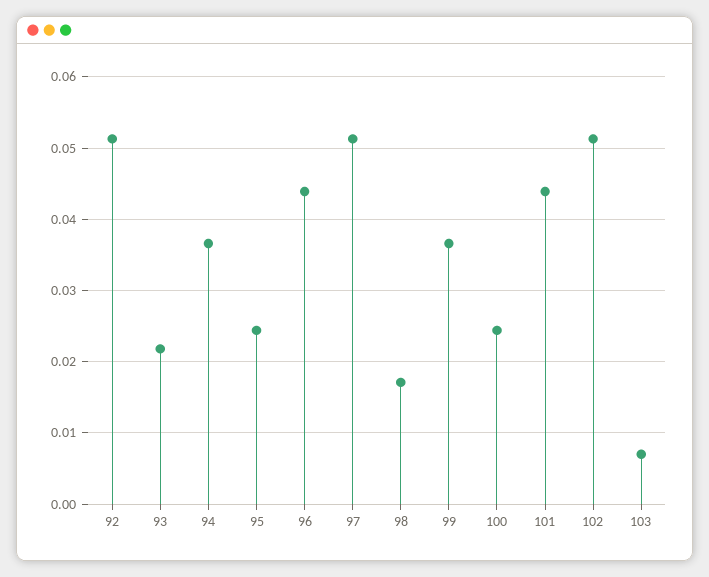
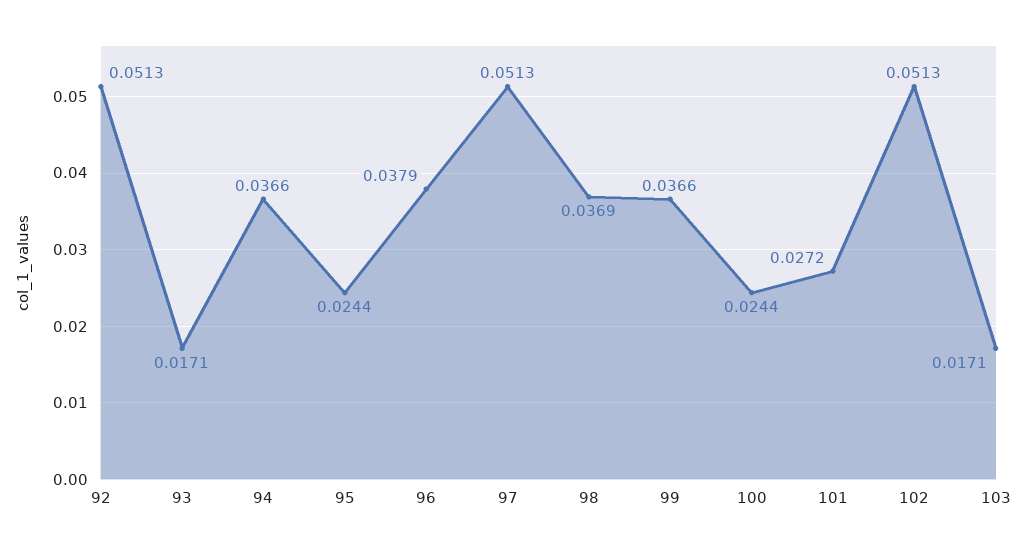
  {
    "92": 0.0513,
-   "93": 0.022,
+   "93": 0.0171,
    "94": 0.0366,
    "95": 0.0244,
-   "96": 0.044,
+   "96": 0.0379,
    "97": 0.0513,
-   "98": 0.017,
+   "98": 0.0369,
    "99": 0.0366,
    "100": 0.0244,
-   "101": 0.044,
+   "101": 0.0272,
    "102": 0.0513,
-   "103": 0.007
+   "103": 0.0171
  }

